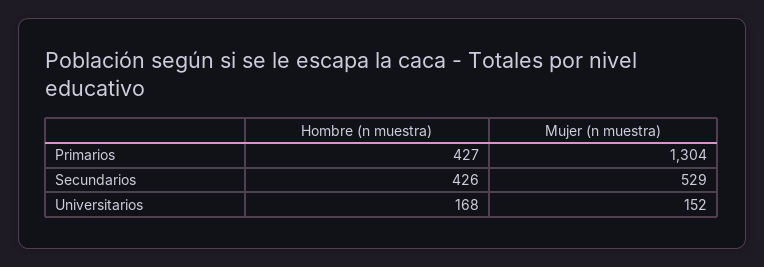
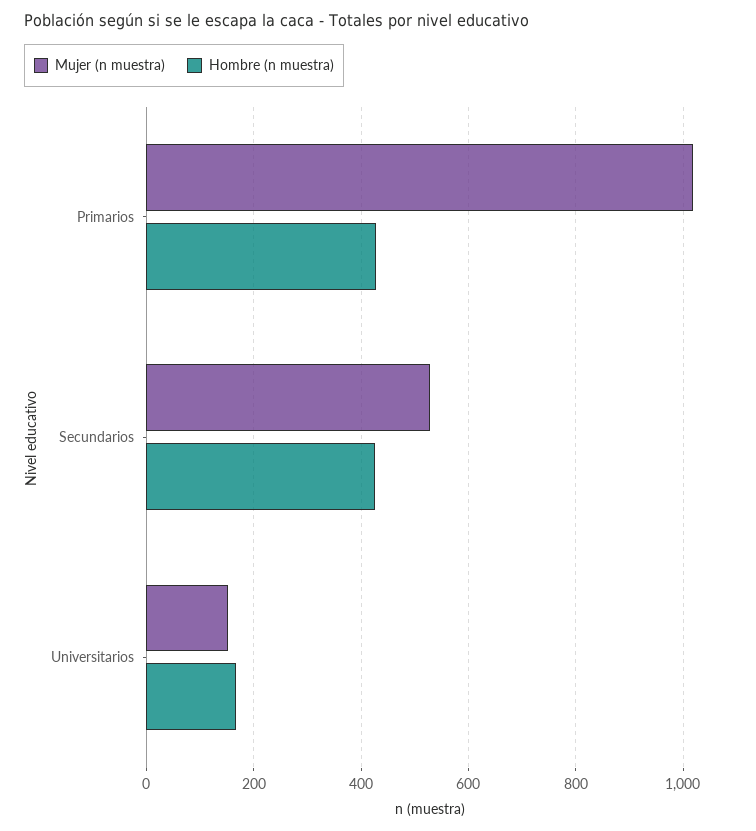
  {
    "Hombre (n muestra)": {
      "Primarios": 427,
      "Secundarios": 426,
      "Universitarios": 168
    },
    "Mujer (n muestra)": {
-     "Primarios": 1304,
+     "Primarios": 1020,
      "Secundarios": 529,
      "Universitarios": 152
    }
  }

